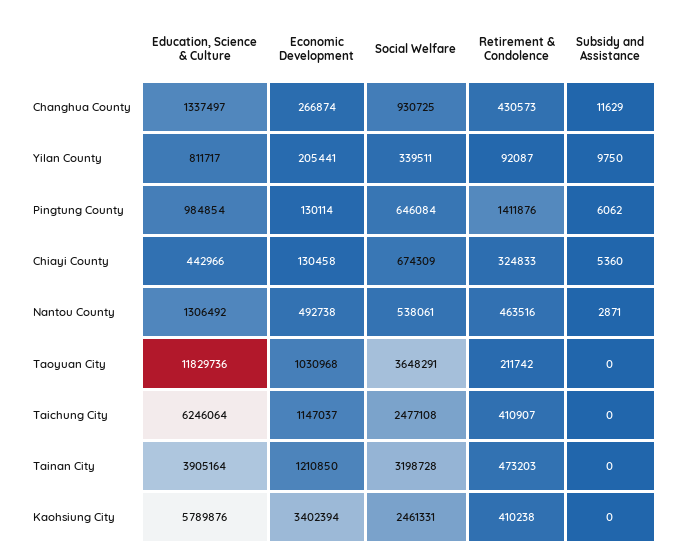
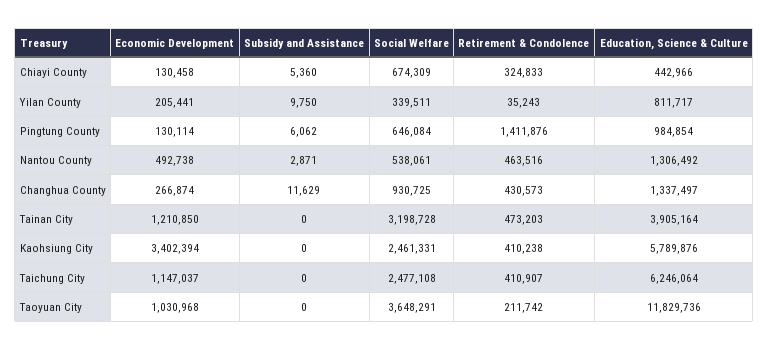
  {
    "Education, Science & Culture": {
      "Changhua County": 1337497,
      "Yilan County": 811717,
      "Pingtung County": 984854,
      "Chiayi County": 442966,
      "Nantou County": 1306492,
      "Taoyuan City": 11829736,
      "Taichung City": 6246064,
      "Tainan City": 3905164,
      "Kaohsiung City": 5789876
    },
    "Economic Development": {
      "Changhua County": 266874,
      "Yilan County": 205441,
      "Pingtung County": 130114,
      "Chiayi County": 130458,
      "Nantou County": 492738,
      "Taoyuan City": 1030968,
      "Taichung City": 1147037,
      "Tainan City": 1210850,
      "Kaohsiung City": 3402394
    },
    "Social Welfare": {
      "Changhua County": 930725,
      "Yilan County": 339511,
      "Pingtung County": 646084,
      "Chiayi County": 674309,
      "Nantou County": 538061,
      "Taoyuan City": 3648291,
      "Taichung City": 2477108,
      "Tainan City": 3198728,
      "Kaohsiung City": 2461331
    },
    "Retirement & Condolence": {
      "Changhua County": 430573,
-     "Yilan County": 92087,
+     "Yilan County": 35243,
      "Pingtung County": 1411876,
      "Chiayi County": 324833,
      "Nantou County": 463516,
      "Taoyuan City": 211742,
      "Taichung City": 410907,
      "Tainan City": 473203,
      "Kaohsiung City": 410238
    },
    "Subsidy and Assistance": {
      "Changhua County": 11629,
      "Yilan County": 9750,
      "Pingtung County": 6062,
      "Chiayi County": 5360,
      "Nantou County": 2871,
      "Taoyuan City": 0,
      "Taichung City": 0,
      "Tainan City": 0,
      "Kaohsiung City": 0
    }
  }

